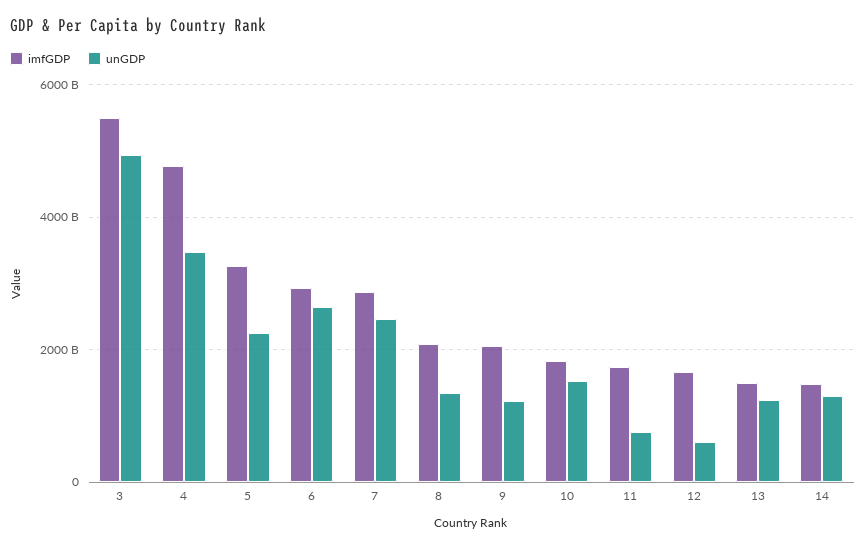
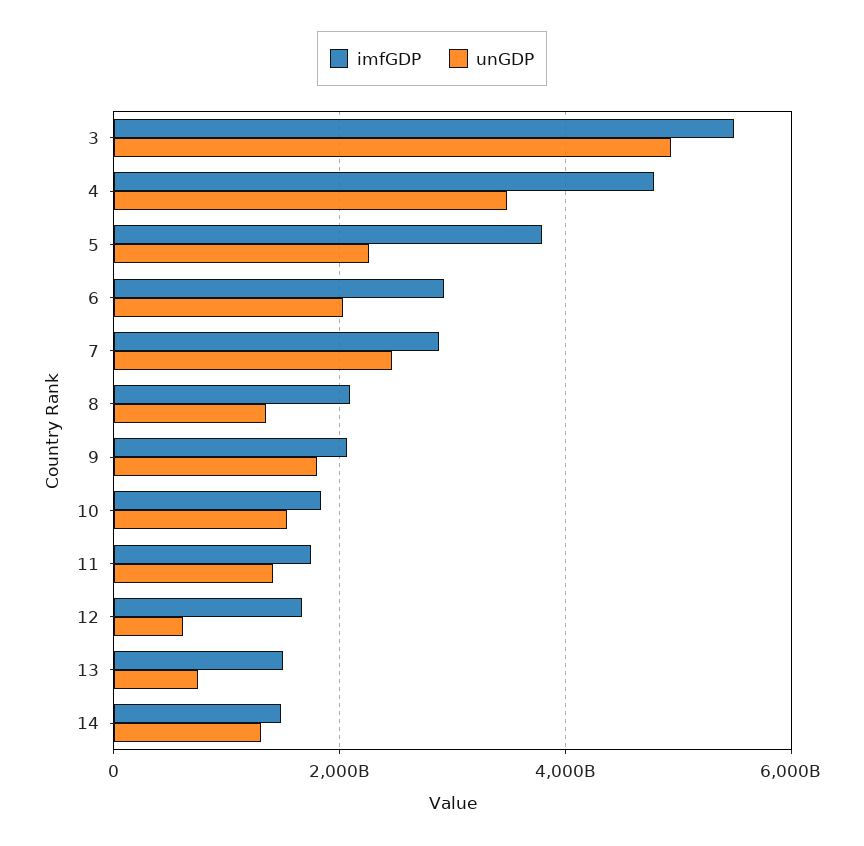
  {
    "imfGDP": {
      "3": 5400000000000,
      "4": 4800000000000,
-     "5": 3200000000000,
+     "5": 3800000000000,
      "6": 3000000000000,
      "7": 2800000000000,
      "8": 2000000000000,
      "9": 2000000000000,
      "10": 1800000000000,
      "11": 1800000000000,
      "12": 1600000000000,
      "13": 1400000000000,
      "14": 1400000000000
    },
    "unGDP": {
      "3": 5000000000000,
      "4": 3400000000000,
      "5": 2200000000000,
-     "6": 2600000000000,
+     "6": 2000000000000,
      "7": 2400000000000,
      "8": 1400000000000,
-     "9": 1200000000000,
+     "9": 1800000000000,
      "10": 1600000000000,
-     "11": 800000000000,
+     "11": 1400000000000,
      "12": 600000000000,
-     "13": 1200000000000,
+     "13": 800000000000,
      "14": 1400000000000
    }
  }

